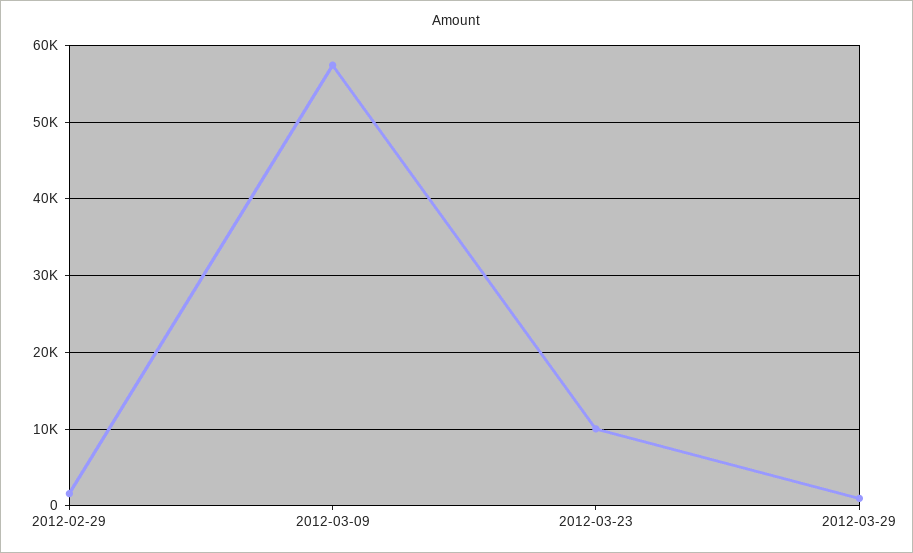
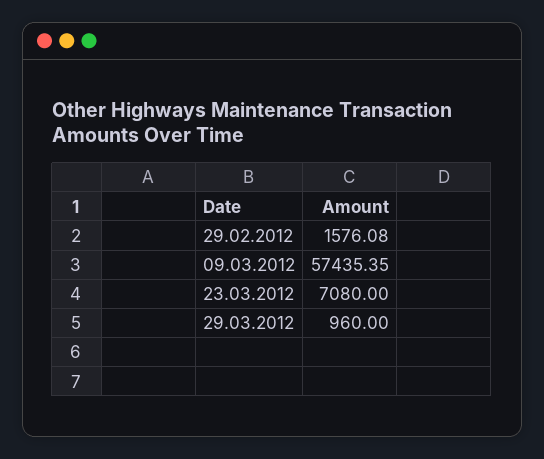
  {
    "2012-02-29": 1576.08,
    "2012-03-09": 57435.35,
-   "2012-03-23": 10000,
+   "2012-03-23": 7080,
    "2012-03-29": 960
  }

